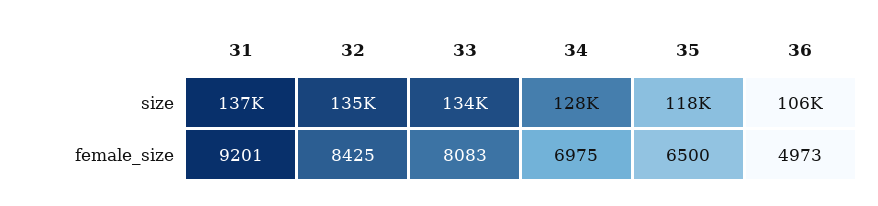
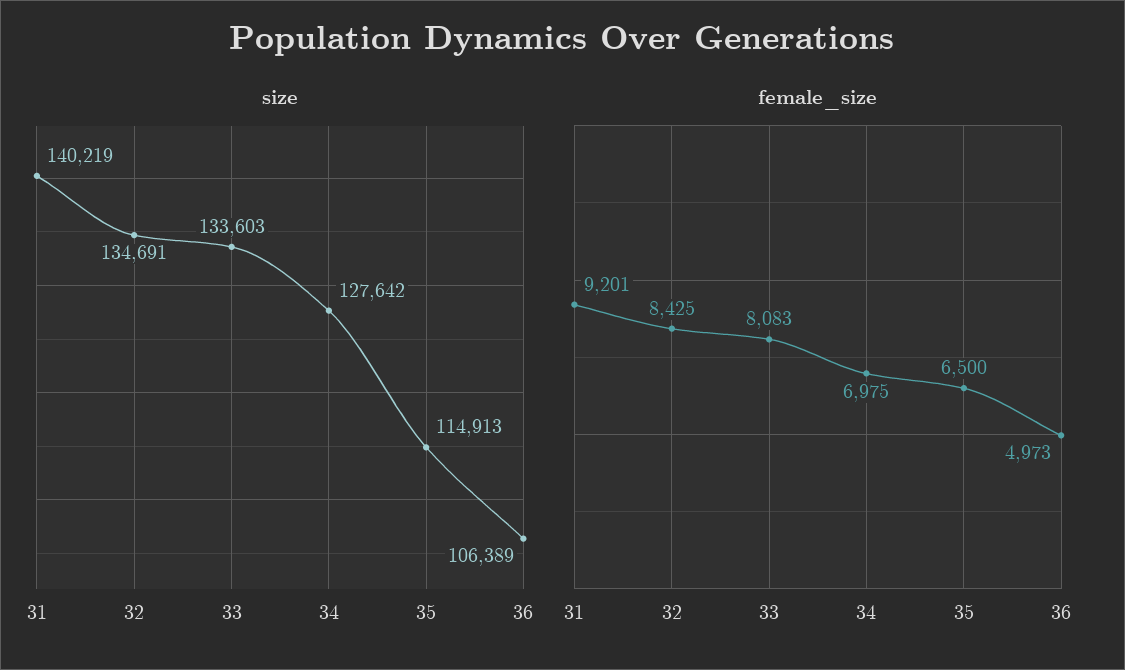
  {
    "size": {
-     "31": 137000,
+     "31": 140219,
      "32": 134691,
      "33": 133603,
      "34": 127642,
-     "35": 118000,
+     "35": 114913,
      "36": 106389
    },
    "female_size": {
      "31": 9201,
      "32": 8425,
      "33": 8083,
      "34": 6975,
      "35": 6500,
      "36": 4973
    }
  }

